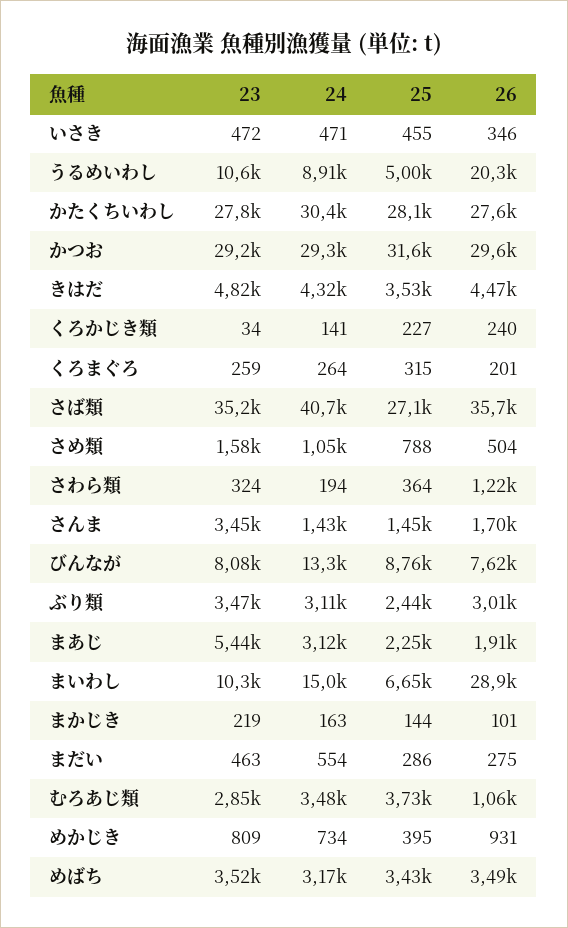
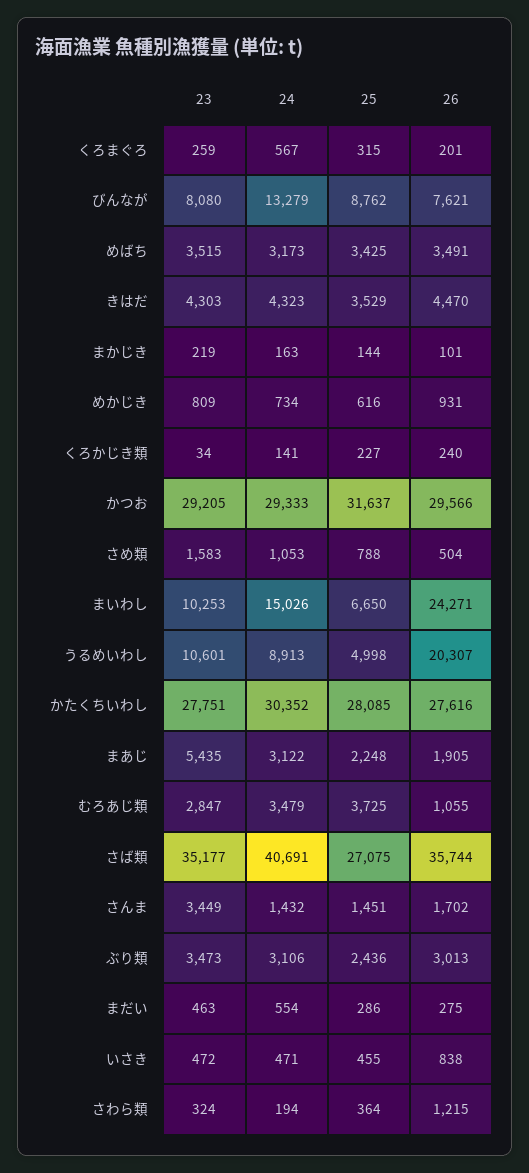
  {
    "23": {
      "いさき": 472,
      "うるめいわし": 10601,
      "かたくちいわし": 27751,
      "かつお": 29205,
-     "きはだ": 4820,
+     "きはだ": 4303,
      "くろかじき類": 34,
      "くろまぐろ": 259,
      "さば類": 35177,
      "さめ類": 1583,
      "さわら類": 324,
      "さんま": 3449,
      "びんなが": 8080,
      "ぶり類": 3473,
      "まあじ": 5435,
      "まいわし": 10253,
      "まかじき": 219,
      "まだい": 463,
      "むろあじ類": 2847,
      "めかじき": 809,
      "めばち": 3515
    },
    "24": {
      "いさき": 471,
      "うるめいわし": 8913,
      "かたくちいわし": 30352,
      "かつお": 29333,
      "きはだ": 4323,
      "くろかじき類": 141,
-     "くろまぐろ": 264,
+     "くろまぐろ": 567,
      "さば類": 40691,
      "さめ類": 1053,
      "さわら類": 194,
      "さんま": 1432,
      "びんなが": 13279,
      "ぶり類": 3106,
      "まあじ": 3122,
      "まいわし": 15026,
      "まかじき": 163,
      "まだい": 554,
      "むろあじ類": 3479,
      "めかじき": 734,
      "めばち": 3173
    },
    "25": {
      "いさき": 455,
      "うるめいわし": 4998,
      "かたくちいわし": 28085,
      "かつお": 31637,
      "きはだ": 3529,
      "くろかじき類": 227,
      "くろまぐろ": 315,
      "さば類": 27075,
      "さめ類": 788,
      "さわら類": 364,
      "さんま": 1451,
      "びんなが": 8762,
      "ぶり類": 2436,
      "まあじ": 2248,
      "まいわし": 6650,
      "まかじき": 144,
      "まだい": 286,
      "むろあじ類": 3725,
-     "めかじき": 395,
+     "めかじき": 616,
      "めばち": 3425
    },
    "26": {
-     "いさき": 346,
+     "いさき": 838,
      "うるめいわし": 20307,
      "かたくちいわし": 27616,
      "かつお": 29566,
      "きはだ": 4470,
      "くろかじき類": 240,
      "くろまぐろ": 201,
      "さば類": 35744,
      "さめ類": 504,
      "さわら類": 1215,
      "さんま": 1702,
      "びんなが": 7621,
      "ぶり類": 3013,
      "まあじ": 1905,
-     "まいわし": 28900,
+     "まいわし": 24271,
      "まかじき": 101,
      "まだい": 275,
      "むろあじ類": 1055,
      "めかじき": 931,
      "めばち": 3491
    }
  }

